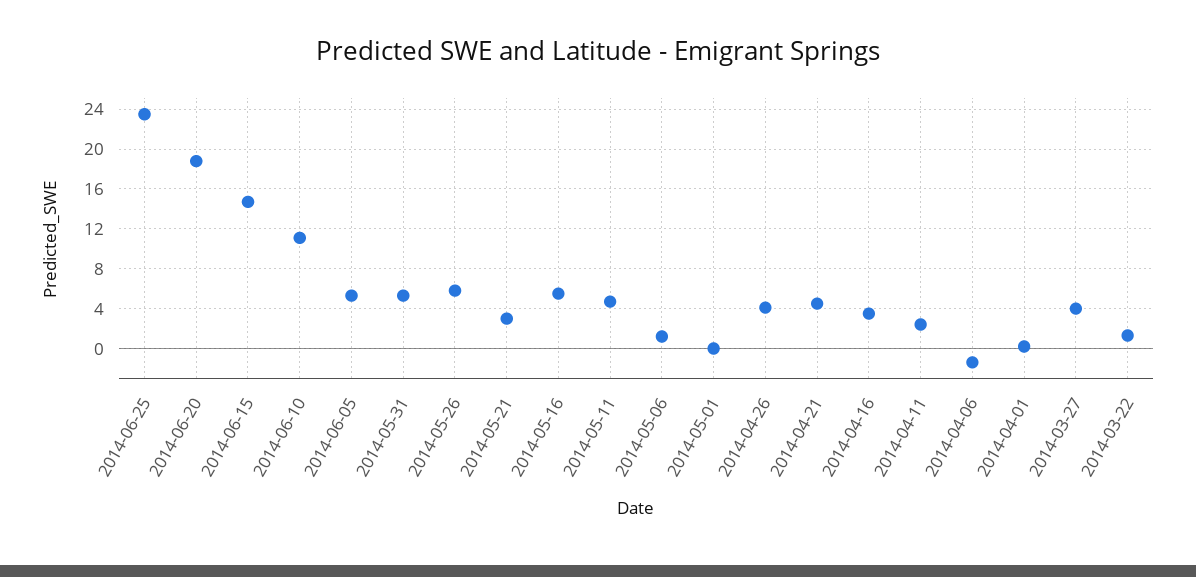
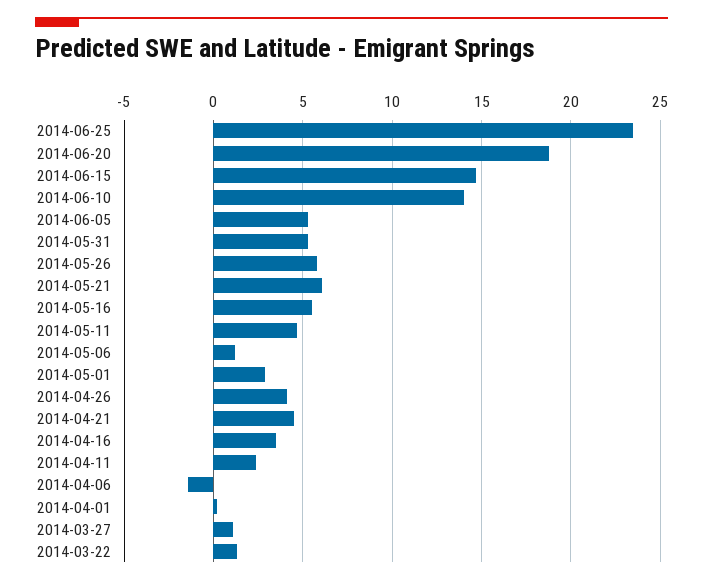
  {
    "2014-06-25": 23.5,
    "2014-06-20": 19,
    "2014-06-15": 14.5,
-   "2014-06-10": 11,
+   "2014-06-10": 14,
    "2014-06-05": 5.5,
    "2014-05-31": 5.5,
    "2014-05-26": 6,
-   "2014-05-21": 3,
+   "2014-05-21": 6,
    "2014-05-16": 5.5,
    "2014-05-11": 4.5,
    "2014-05-06": 1,
-   "2014-05-01": 0,
+   "2014-05-01": 3,
    "2014-04-26": 4,
    "2014-04-21": 4.5,
    "2014-04-16": 3.5,
    "2014-04-11": 2.5,
    "2014-04-06": -1.5,
    "2014-04-01": 0,
-   "2014-03-27": 4,
+   "2014-03-27": 1,
    "2014-03-22": 1.5
  }

